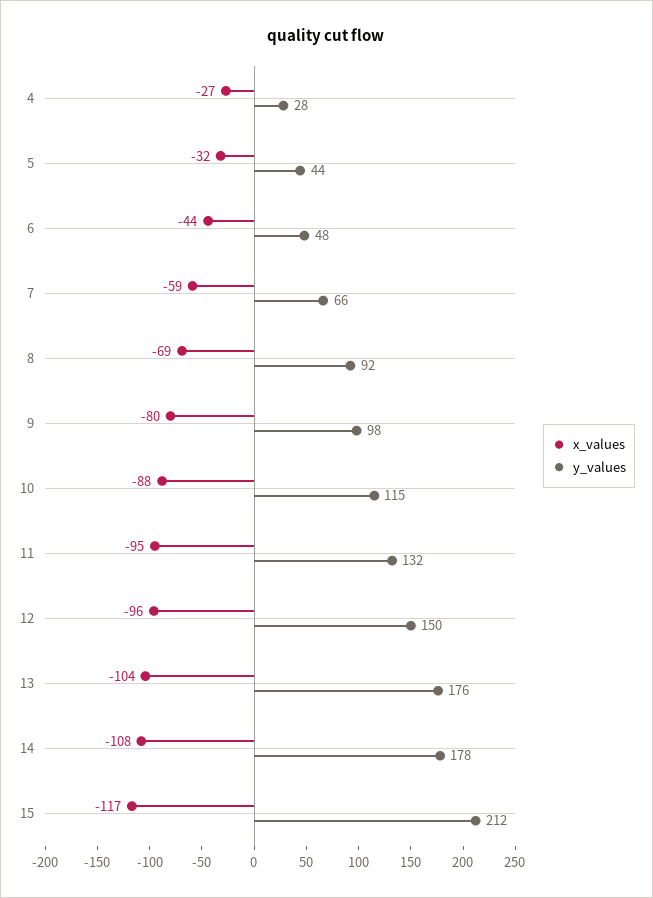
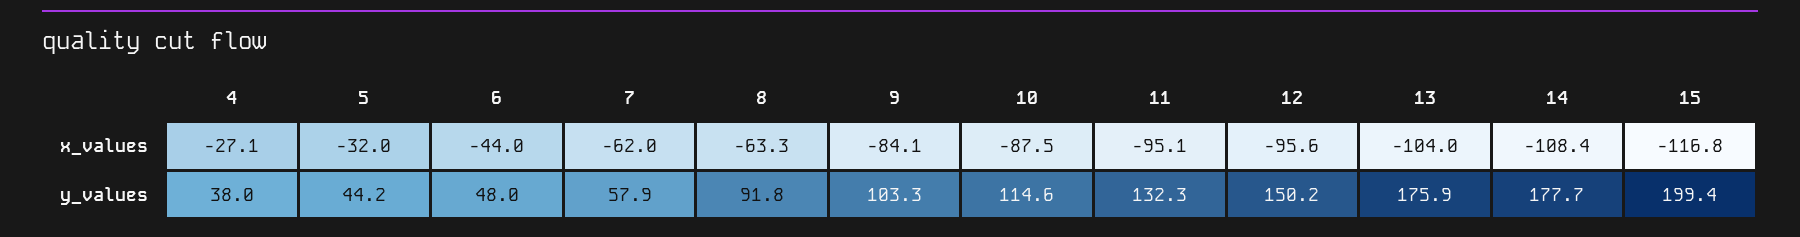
  {
    "x_values": {
      "4": -27.1,
      "5": -32,
      "6": -44,
-     "7": -59,
+     "7": -62,
-     "8": -69,
+     "8": -63.3,
-     "9": -80,
+     "9": -84.1,
      "10": -87.5,
      "11": -95.1,
      "12": -95.6,
      "13": -104,
      "14": -108.4,
      "15": -116.8
    },
    "y_values": {
-     "4": 28,
+     "4": 38,
      "5": 44.2,
      "6": 48,
-     "7": 66,
+     "7": 57.9,
      "8": 91.8,
-     "9": 98,
+     "9": 103.3,
      "10": 114.6,
      "11": 132.3,
      "12": 150.2,
      "13": 175.9,
      "14": 177.7,
-     "15": 212
+     "15": 199.4
    }
  }

